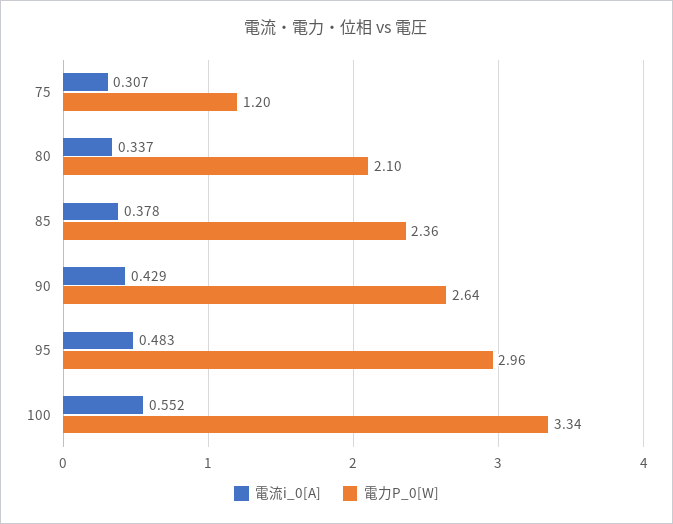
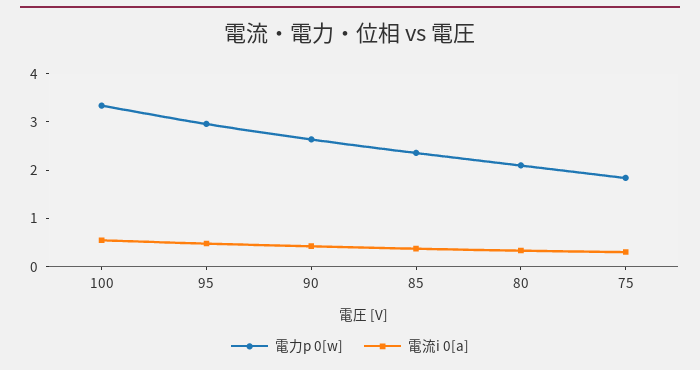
  {
    "電流i_0[A]": {
      "75": 0.307,
      "80": 0.337,
      "85": 0.378,
      "90": 0.429,
      "95": 0.483,
      "100": 0.552
    },
    "電力P_0[W]": {
-     "75": 1.2,
+     "75": 1.8,
      "80": 2.1,
      "85": 2.36,
      "90": 2.64,
      "95": 2.96,
      "100": 3.34
    }
  }

